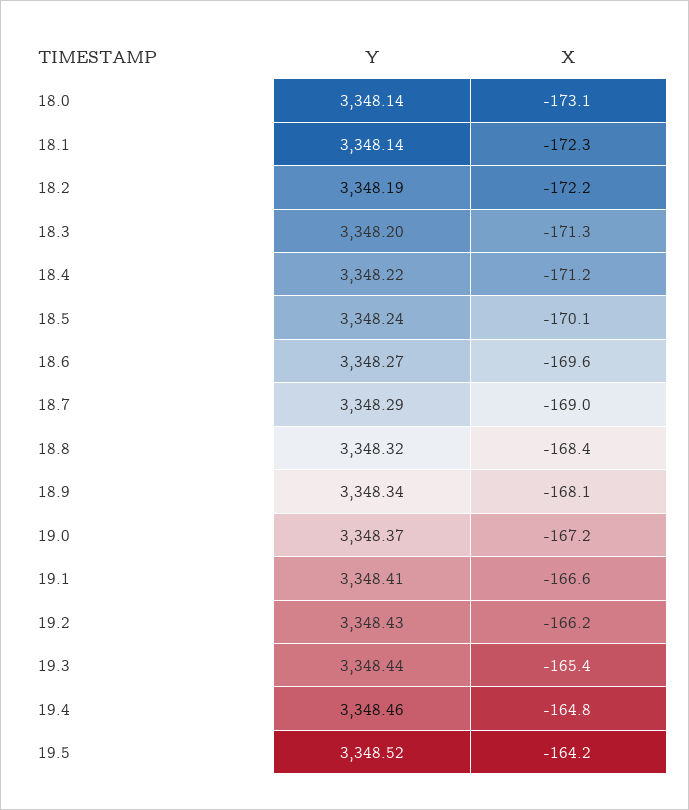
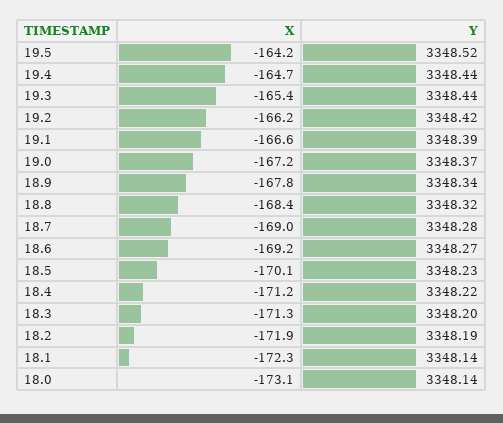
  {
    "Y": {
      "18.0": 3348.14,
      "18.1": 3348.14,
      "18.2": 3348.19,
      "18.3": 3348.2,
      "18.4": 3348.22,
-     "18.5": 3348.24,
+     "18.5": 3348.23,
      "18.6": 3348.27,
-     "18.7": 3348.29,
+     "18.7": 3348.28,
      "18.8": 3348.32,
      "18.9": 3348.34,
      "19.0": 3348.37,
-     "19.1": 3348.41,
+     "19.1": 3348.39,
-     "19.2": 3348.43,
+     "19.2": 3348.42,
      "19.3": 3348.44,
-     "19.4": 3348.46,
+     "19.4": 3348.44,
      "19.5": 3348.52
    },
    "X": {
      "18.0": -173.1,
      "18.1": -172.3,
-     "18.2": -172.2,
+     "18.2": -171.9,
      "18.3": -171.3,
      "18.4": -171.2,
      "18.5": -170.1,
-     "18.6": -169.6,
+     "18.6": -169.2,
      "18.7": -169,
      "18.8": -168.4,
-     "18.9": -168.1,
+     "18.9": -167.8,
      "19.0": -167.2,
      "19.1": -166.6,
      "19.2": -166.2,
      "19.3": -165.4,
-     "19.4": -164.8,
+     "19.4": -164.7,
      "19.5": -164.2
    }
  }

